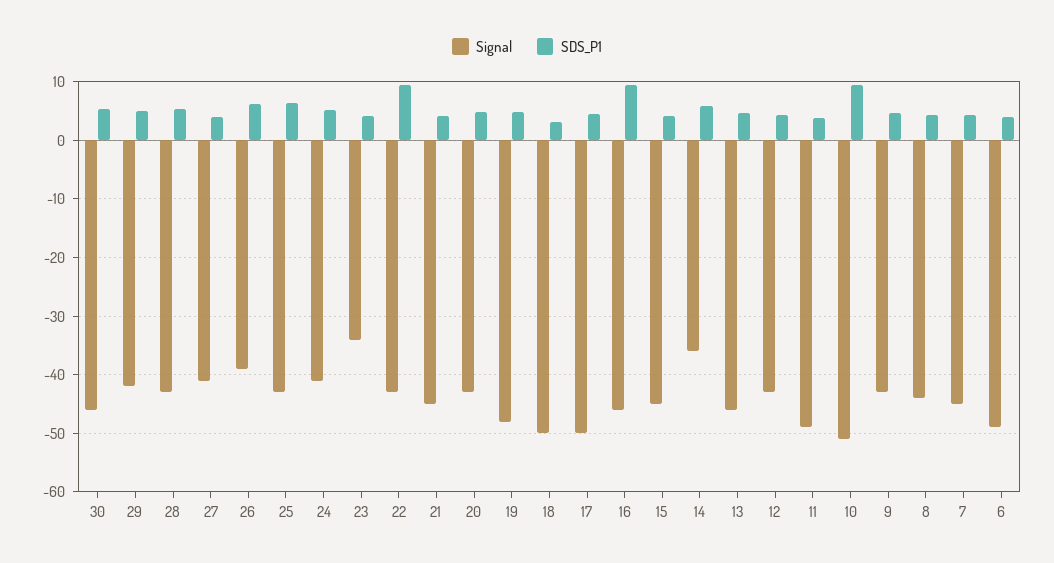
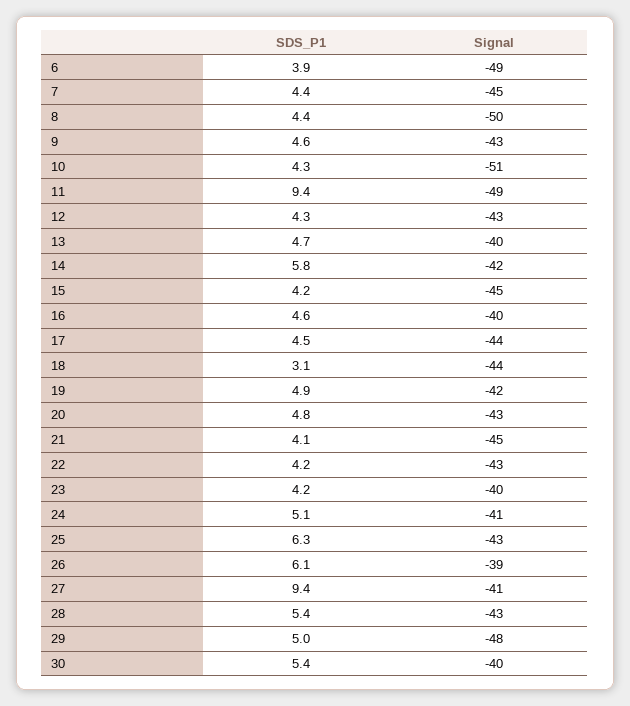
  {
    "Signal": {
-     "30": -46,
+     "30": -40,
-     "29": -42,
+     "29": -48,
      "28": -43,
      "27": -41,
      "26": -39,
      "25": -43,
      "24": -41,
-     "23": -34,
+     "23": -40,
      "22": -43,
      "21": -45,
      "20": -43,
-     "19": -48,
+     "19": -42,
-     "18": -50,
+     "18": -44,
-     "17": -50,
+     "17": -44,
-     "16": -46,
+     "16": -40,
      "15": -45,
-     "14": -36,
+     "14": -42,
-     "13": -46,
+     "13": -40,
      "12": -43,
      "11": -49,
      "10": -51,
      "9": -43,
-     "8": -44,
+     "8": -50,
      "7": -45,
      "6": -49
    },
    "SDS_P1": {
      "30": 5.4,
      "29": 5,
      "28": 5.4,
-     "27": 4,
+     "27": 9.4,
      "26": 6.1,
      "25": 6.3,
      "24": 5.1,
      "23": 4.2,
-     "22": 10,
+     "22": 4.2,
      "21": 4.1,
      "20": 4.8,
      "19": 4.9,
      "18": 3.1,
      "17": 4.5,
-     "16": 10,
+     "16": 4.6,
      "15": 4.2,
      "14": 5.8,
      "13": 4.7,
      "12": 4.3,
-     "11": 4,
+     "11": 9.4,
-     "10": 10,
+     "10": 4.3,
      "9": 4.6,
      "8": 4.4,
      "7": 4.4,
      "6": 3.9
    }
  }

